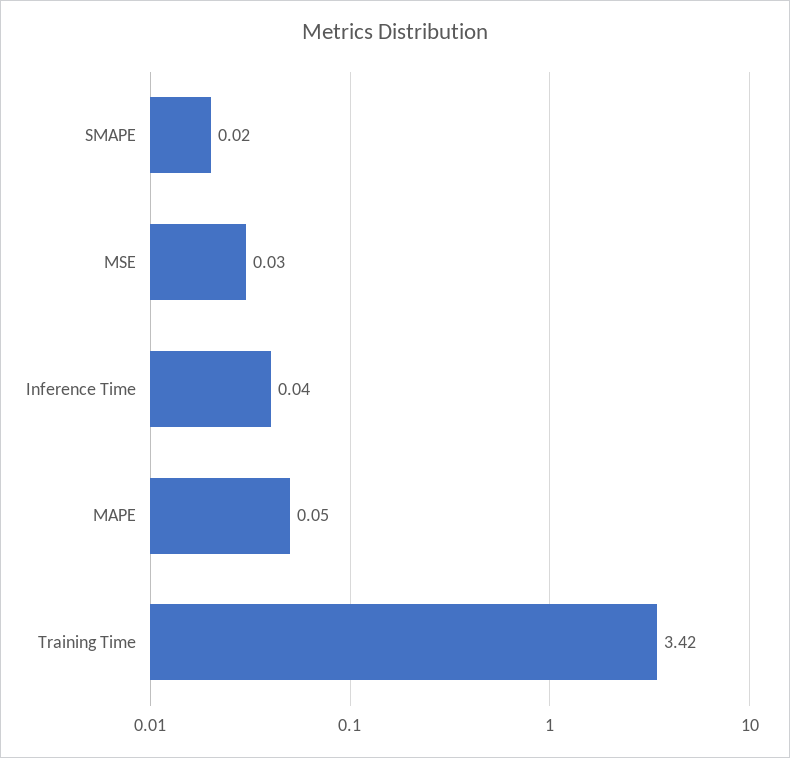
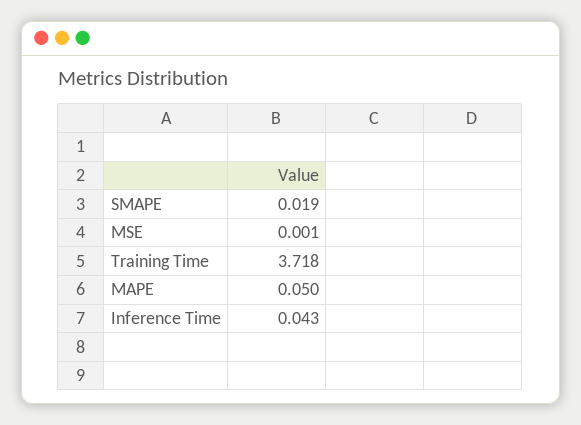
  {
    "SMAPE": 0.019,
-   "MSE": 0.03,
+   "MSE": 0.001,
    "Inference Time": 0.043,
    "MAPE": 0.05,
-   "Training Time": 3.42
+   "Training Time": 3.718
  }

